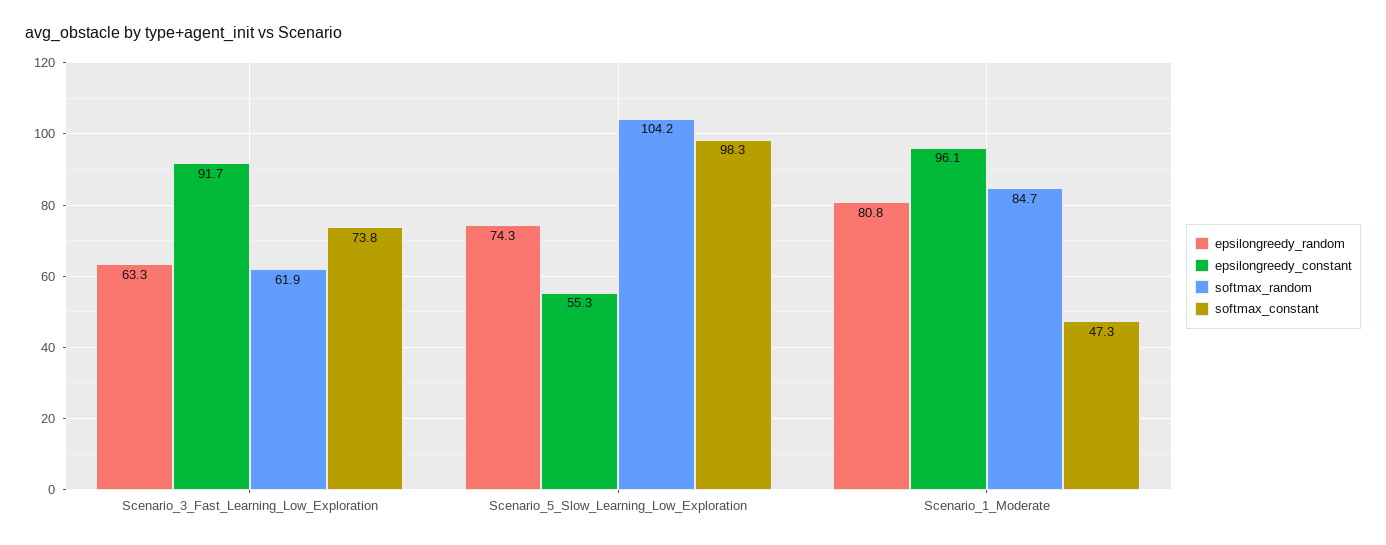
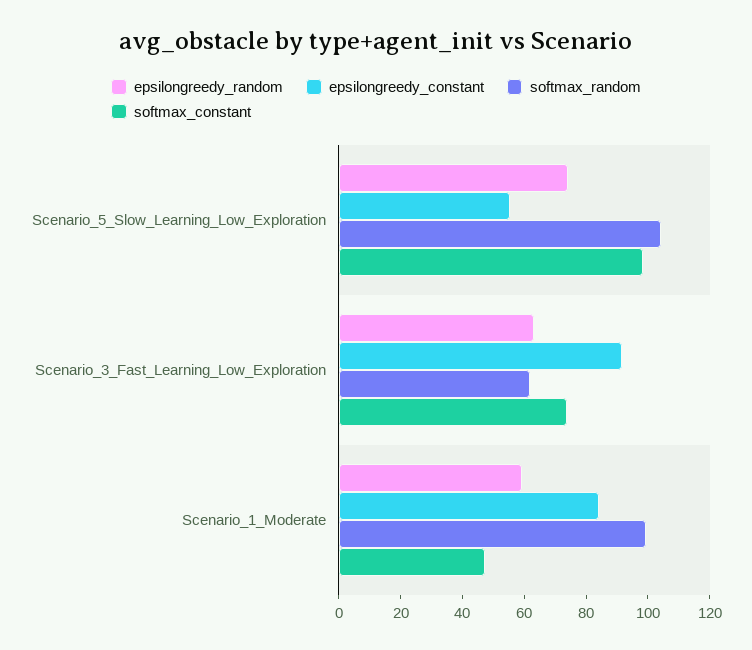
  {
    "epsilongreedy_random": {
      "Scenario_3_Fast_Learning_Low_Exploration": 63.3,
      "Scenario_5_Slow_Learning_Low_Exploration": 74.3,
-     "Scenario_1_Moderate": 80.8
+     "Scenario_1_Moderate": 60
    },
    "epsilongreedy_constant": {
      "Scenario_3_Fast_Learning_Low_Exploration": 91.7,
      "Scenario_5_Slow_Learning_Low_Exploration": 55.3,
-     "Scenario_1_Moderate": 96.1
+     "Scenario_1_Moderate": 85
    },
    "softmax_random": {
      "Scenario_3_Fast_Learning_Low_Exploration": 61.9,
      "Scenario_5_Slow_Learning_Low_Exploration": 104.2,
-     "Scenario_1_Moderate": 84.7
+     "Scenario_1_Moderate": 100
    },
    "softmax_constant": {
      "Scenario_3_Fast_Learning_Low_Exploration": 73.8,
      "Scenario_5_Slow_Learning_Low_Exploration": 98.3,
      "Scenario_1_Moderate": 47.3
    }
  }

